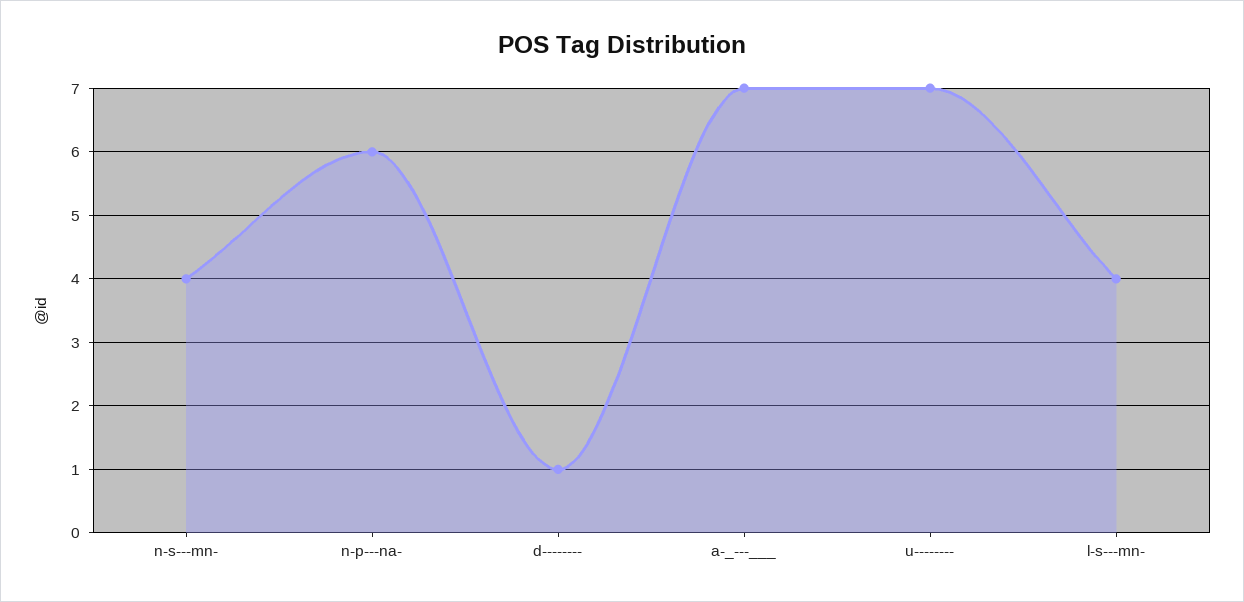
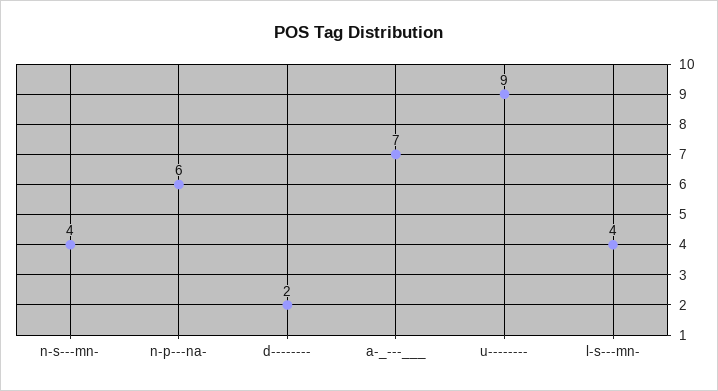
  {
    "n-s---mn-": 4,
    "n-p---na-": 6,
-   "d--------": 1,
+   "d--------": 2,
    "a-_---___": 7,
-   "u--------": 7,
+   "u--------": 9,
    "l-s---mn-": 4
  }

